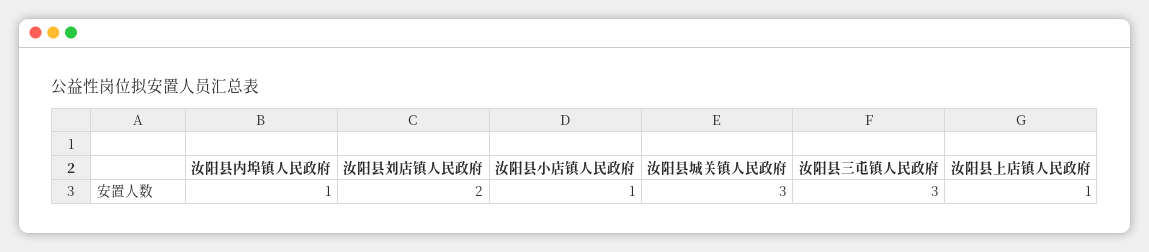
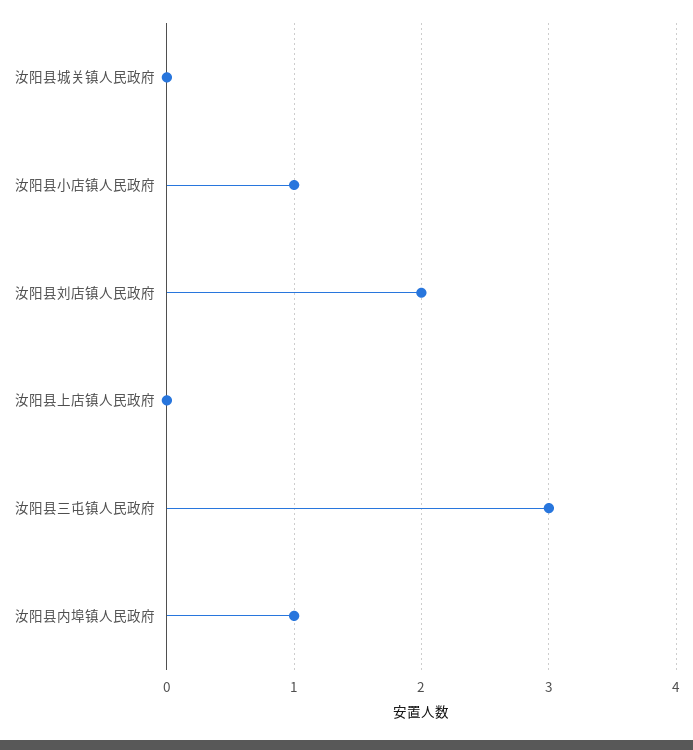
  {
    "汝阳县内埠镇人民政府": 1,
    "汝阳县刘店镇人民政府": 2,
    "汝阳县小店镇人民政府": 1,
-   "汝阳县城关镇人民政府": 3,
+   "汝阳县城关镇人民政府": 0,
    "汝阳县三屯镇人民政府": 3,
-   "汝阳县上店镇人民政府": 1
+   "汝阳县上店镇人民政府": 0
  }

